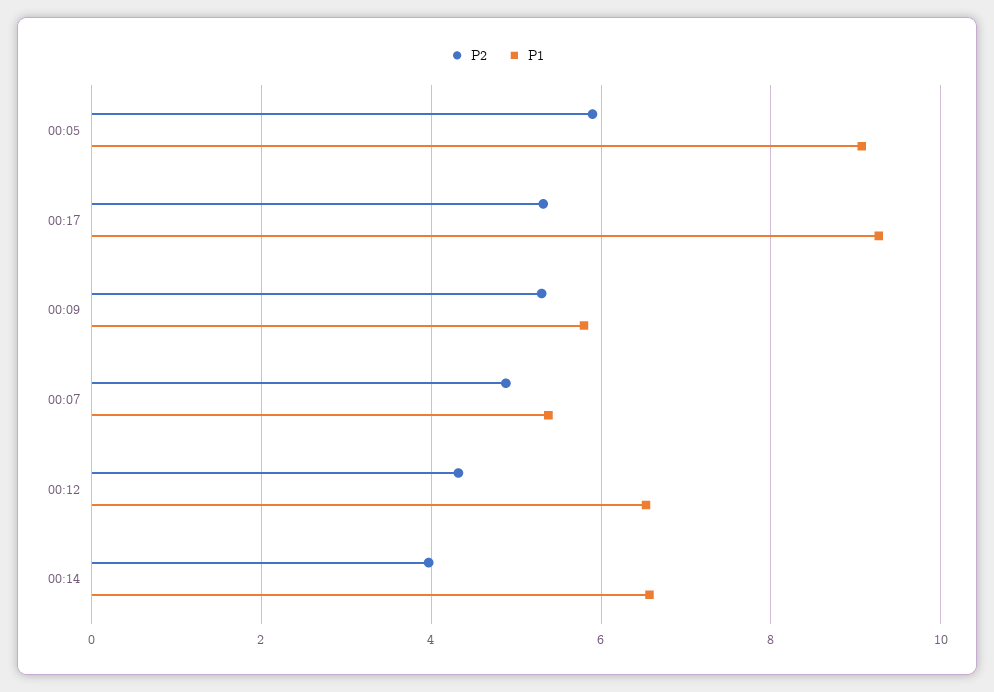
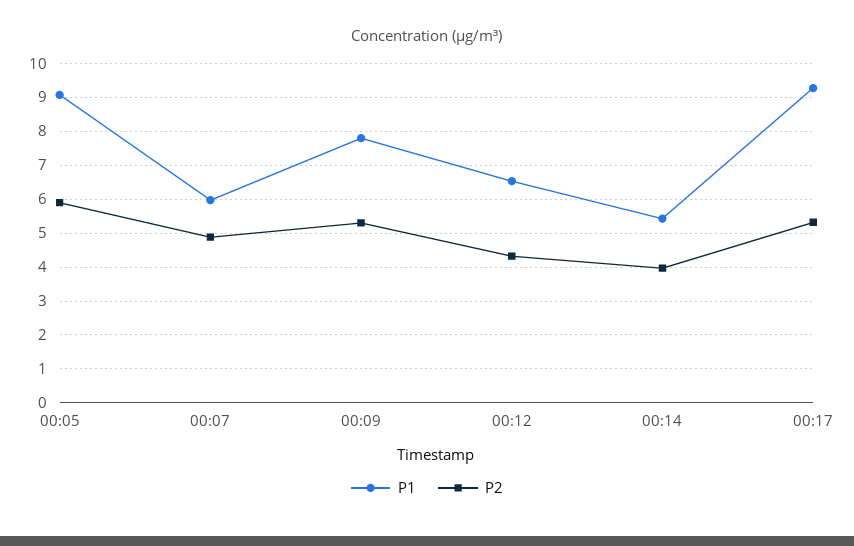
  {
    "P2": {
      "00:05": 6,
      "00:17": 5.4,
      "00:09": 5.4,
      "00:07": 4.8,
      "00:12": 4.4,
      "00:14": 4
    },
    "P1": {
      "00:05": 9,
      "00:17": 9.2,
-     "00:09": 5.8,
+     "00:09": 7.8,
-     "00:07": 5.4,
+     "00:07": 6,
      "00:12": 6.6,
-     "00:14": 6.6
+     "00:14": 5.4
    }
  }

